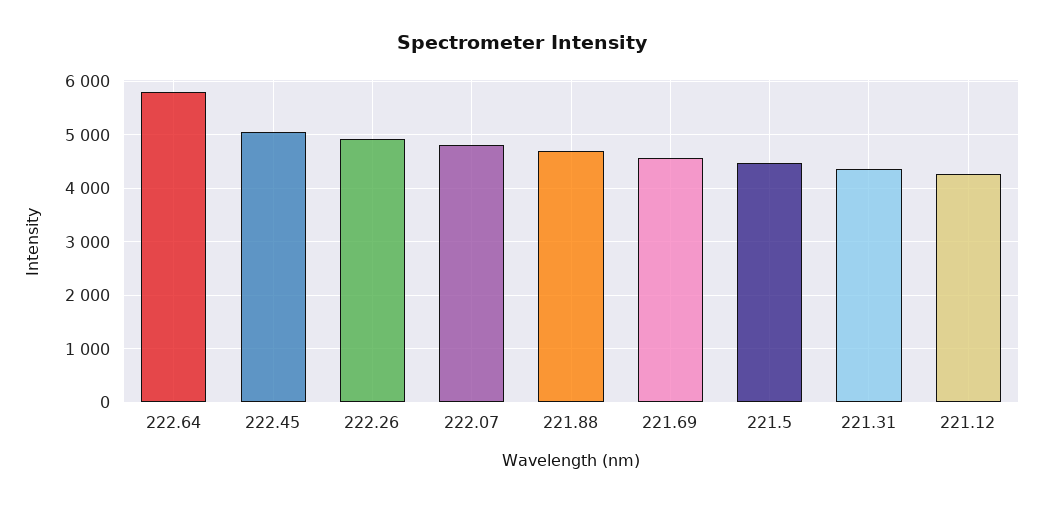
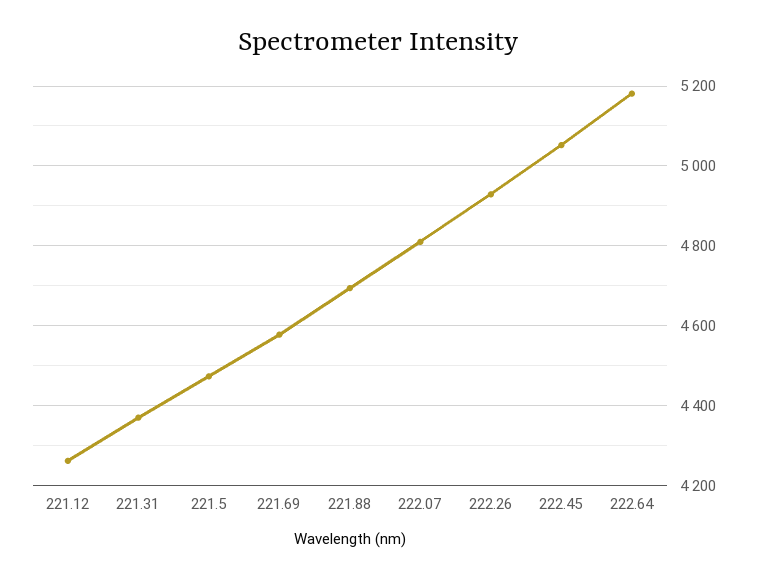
  {
-   "222.64": 5800,
+   "222.64": 5180,
    "222.45": 5060,
    "222.26": 4920,
    "222.07": 4820,
    "221.88": 4700,
    "221.69": 4580,
    "221.5": 4480,
    "221.31": 4380,
    "221.12": 4260
  }

